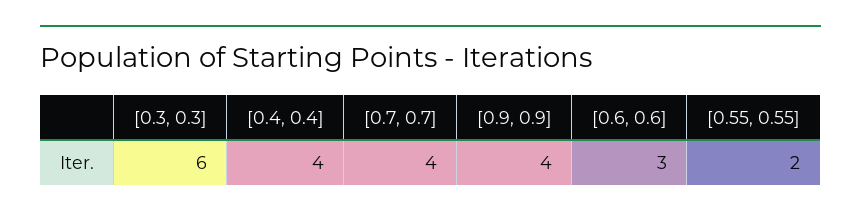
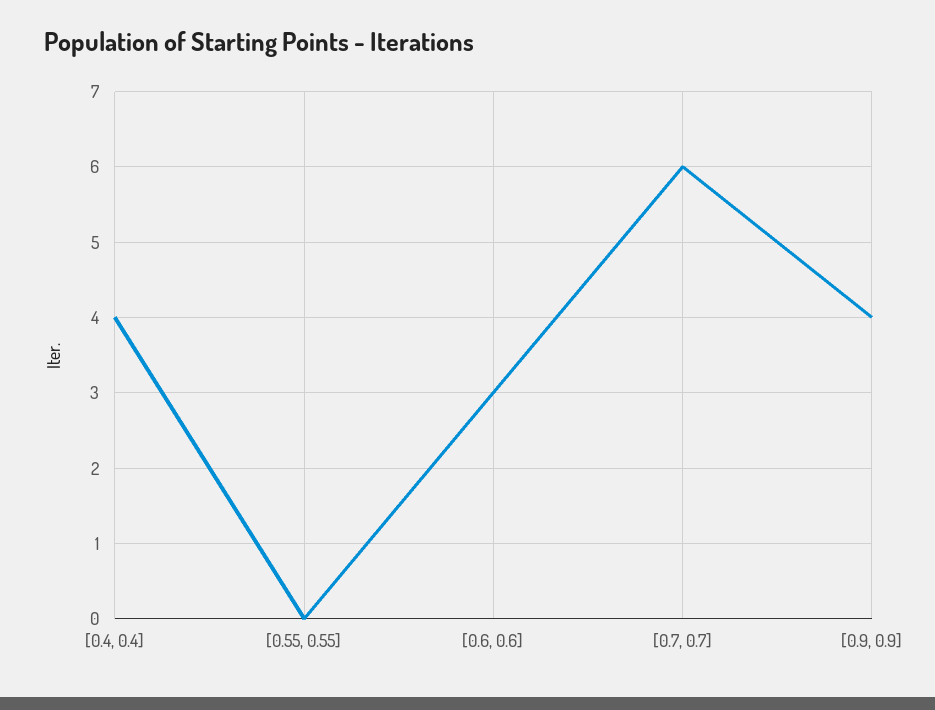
  {
-   "[0.3, 0.3]": 6,
    "[0.4, 0.4]": 4,
-   "[0.7, 0.7]": 4,
+   "[0.7, 0.7]": 6,
    "[0.9, 0.9]": 4,
    "[0.6, 0.6]": 3,
-   "[0.55, 0.55]": 2
+   "[0.55, 0.55]": 0
  }

